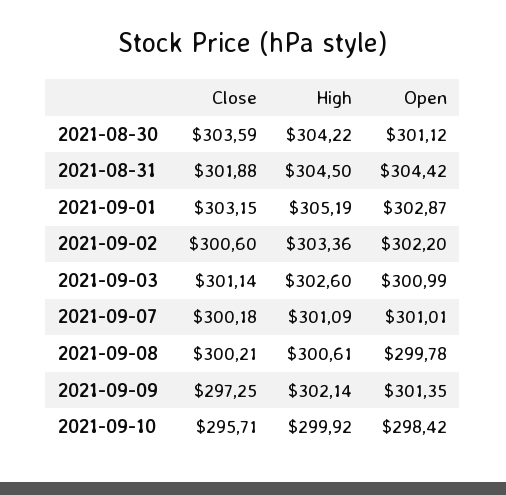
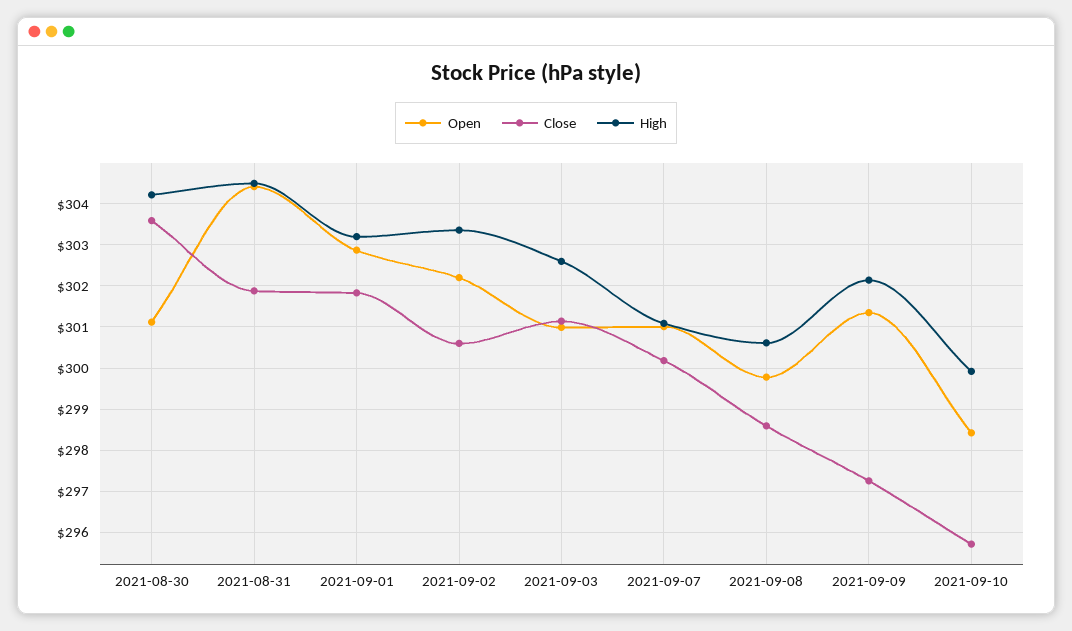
  {
    "Close": {
      "2021-08-30": 303.59,
      "2021-08-31": 301.88,
-     "2021-09-01": 303.15,
+     "2021-09-01": 301.8,
      "2021-09-02": 300.6,
      "2021-09-03": 301.14,
      "2021-09-07": 300.18,
-     "2021-09-08": 300.21,
+     "2021-09-08": 298.6,
      "2021-09-09": 297.25,
      "2021-09-10": 295.71
    },
    "High": {
      "2021-08-30": 304.22,
      "2021-08-31": 304.5,
-     "2021-09-01": 305.19,
+     "2021-09-01": 303.2,
      "2021-09-02": 303.36,
      "2021-09-03": 302.6,
      "2021-09-07": 301.09,
      "2021-09-08": 300.61,
      "2021-09-09": 302.14,
      "2021-09-10": 299.92
    },
    "Open": {
      "2021-08-30": 301.12,
      "2021-08-31": 304.42,
      "2021-09-01": 302.87,
      "2021-09-02": 302.2,
      "2021-09-03": 300.99,
      "2021-09-07": 301.01,
      "2021-09-08": 299.78,
      "2021-09-09": 301.35,
      "2021-09-10": 298.42
    }
  }

